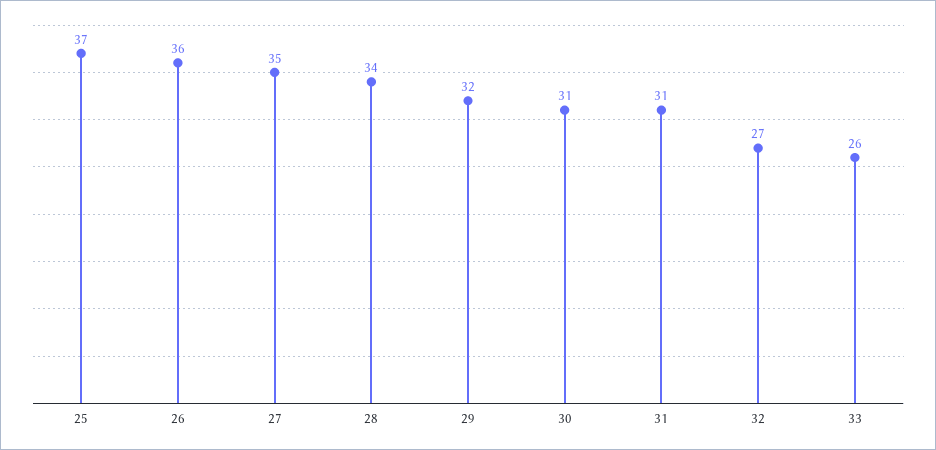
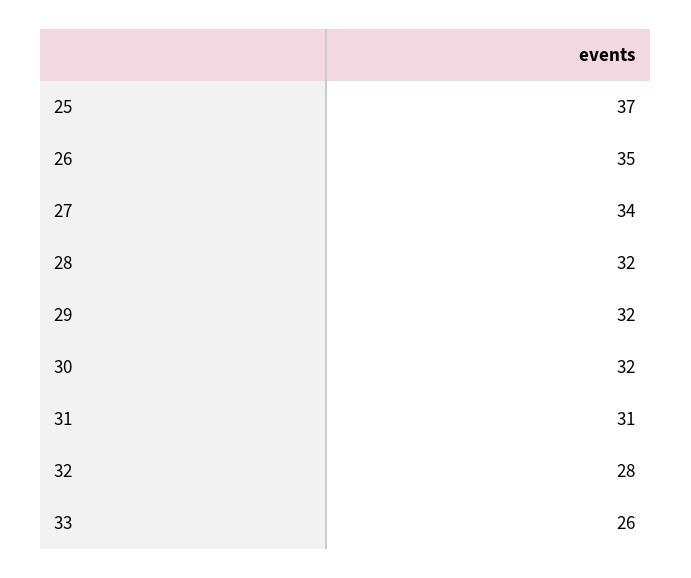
  {
    "25": 37,
-   "26": 36,
+   "26": 35,
-   "27": 35,
+   "27": 34,
-   "28": 34,
+   "28": 32,
    "29": 32,
-   "30": 31,
+   "30": 32,
    "31": 31,
-   "32": 27,
+   "32": 28,
    "33": 26
  }

